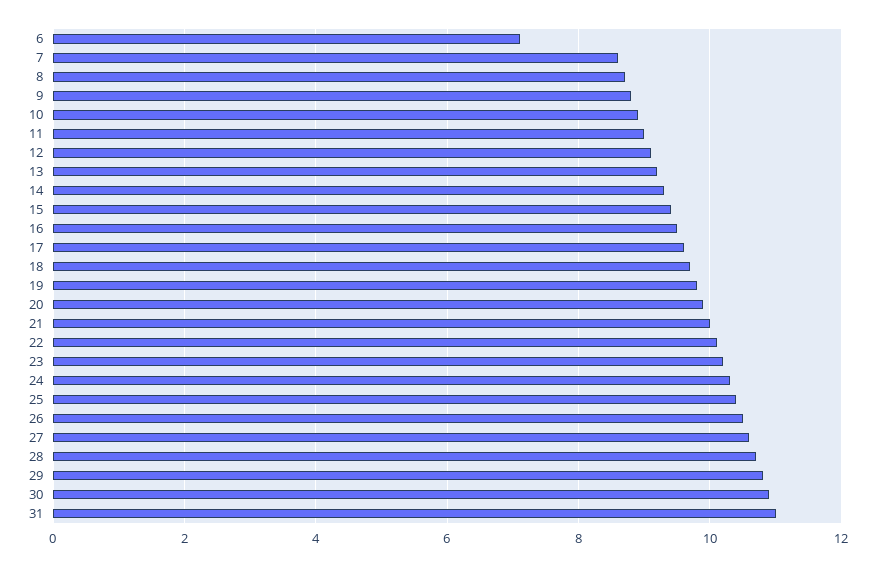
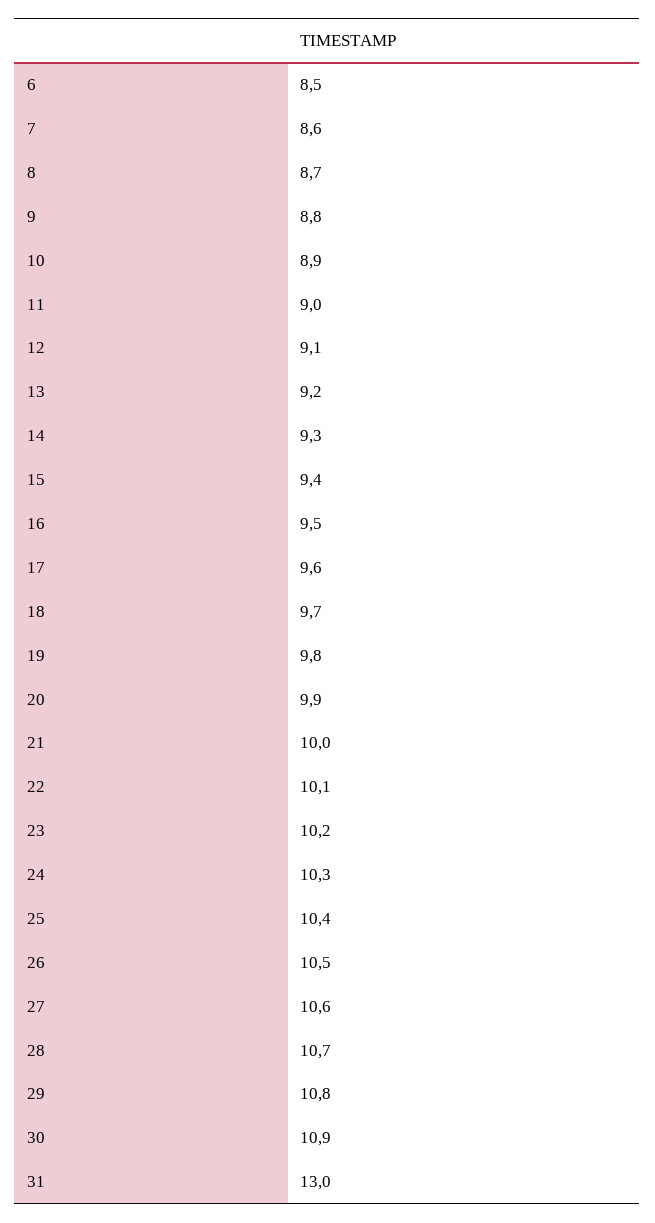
  {
-   "6": 7,
+   "6": 8.5,
    "7": 8.6,
    "8": 8.7,
    "9": 8.8,
    "10": 8.9,
    "11": 9,
    "12": 9.1,
    "13": 9.2,
    "14": 9.3,
    "15": 9.4,
    "16": 9.5,
    "17": 9.6,
    "18": 9.7,
    "19": 9.8,
    "20": 9.9,
    "21": 10,
    "22": 10.1,
    "23": 10.2,
    "24": 10.3,
    "25": 10.4,
    "26": 10.5,
    "27": 10.6,
    "28": 10.7,
    "29": 10.8,
    "30": 10.9,
-   "31": 11
+   "31": 13
  }

